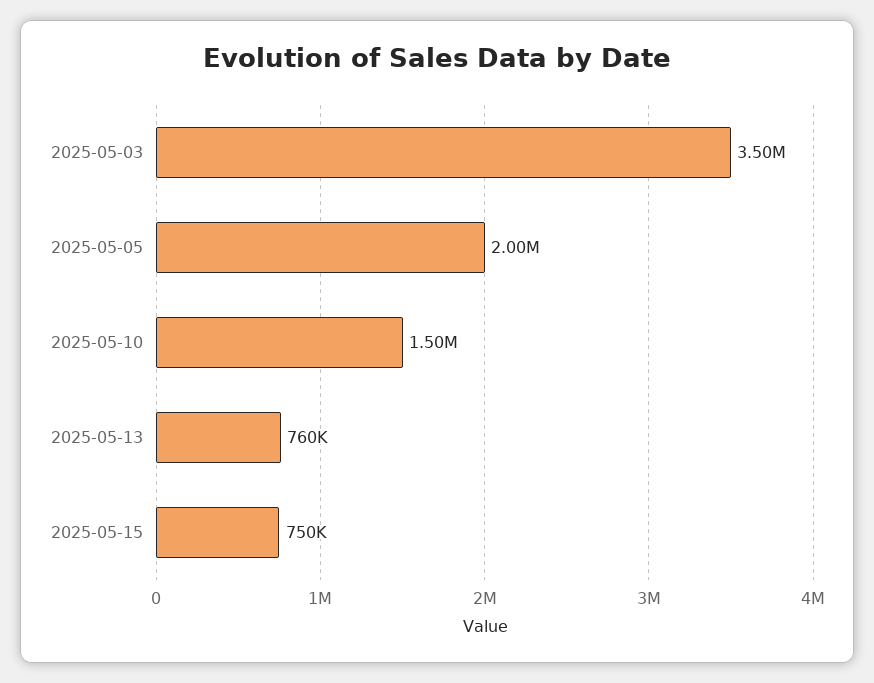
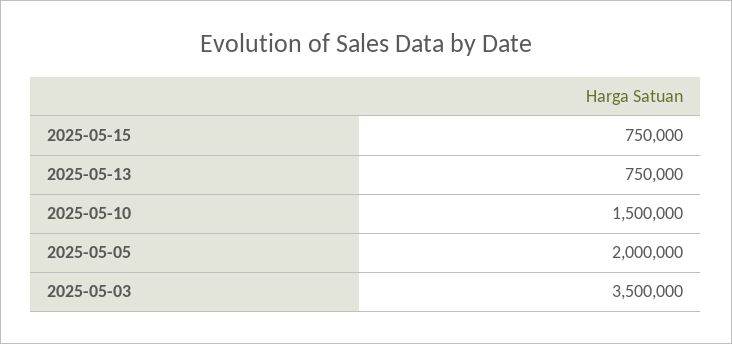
  {
    "2025-05-03": 3500000,
    "2025-05-05": 2000000,
    "2025-05-10": 1500000,
-   "2025-05-13": 760000,
+   "2025-05-13": 750000,
    "2025-05-15": 750000
  }

